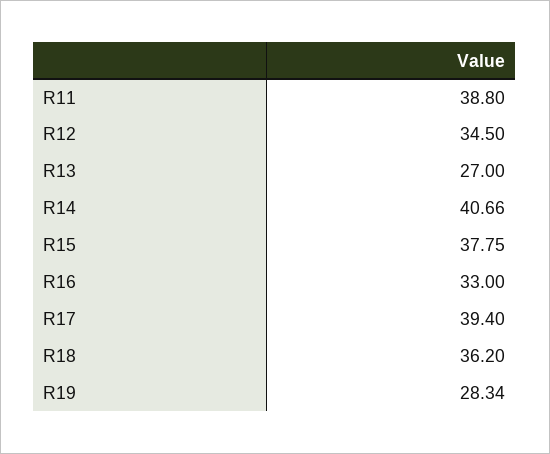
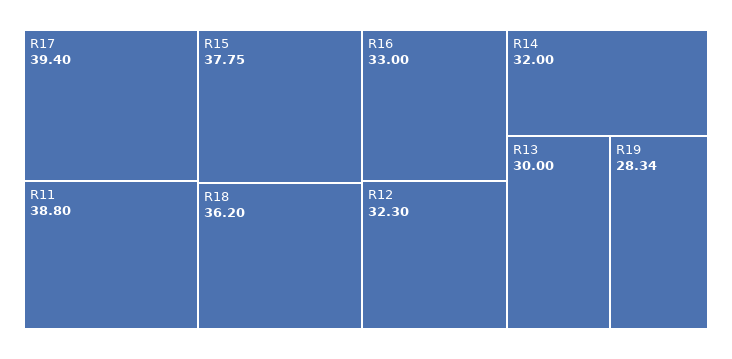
  {
    "R11": 38.8,
-   "R12": 34.5,
+   "R12": 32.3,
-   "R13": 27,
+   "R13": 30,
-   "R14": 40.66,
+   "R14": 32,
    "R15": 37.75,
    "R16": 33,
    "R17": 39.4,
    "R18": 36.2,
    "R19": 28.34
  }

